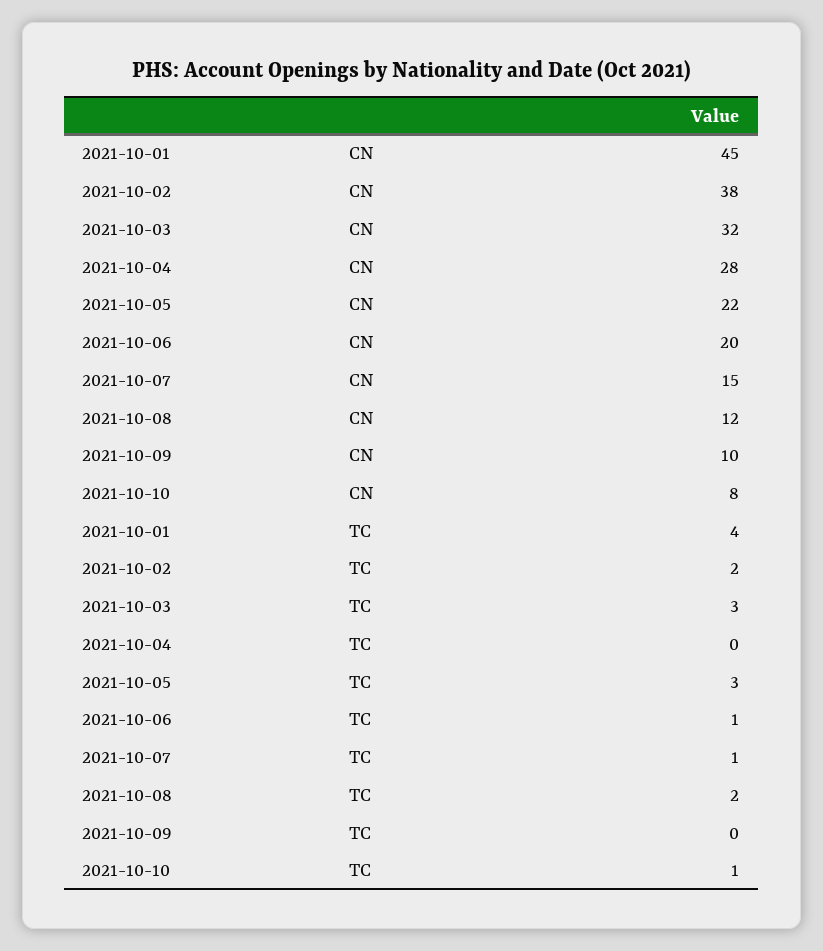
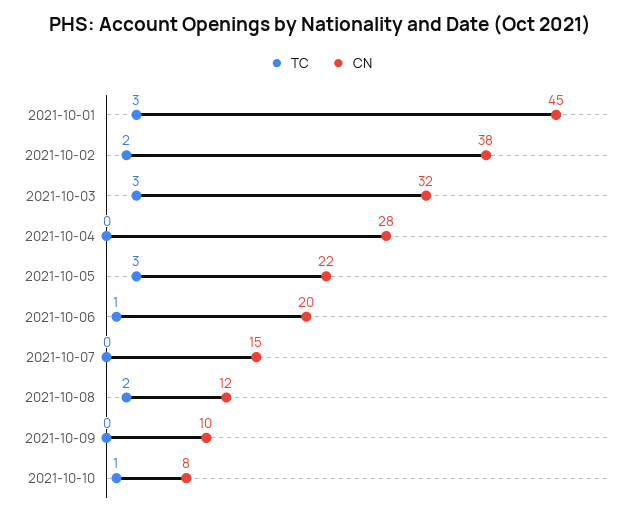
  {
    "CN": {
      "2021-10-01": 45,
      "2021-10-02": 38,
      "2021-10-03": 32,
      "2021-10-04": 28,
      "2021-10-05": 22,
      "2021-10-06": 20,
      "2021-10-07": 15,
      "2021-10-08": 12,
      "2021-10-09": 10,
      "2021-10-10": 8
    },
    "TC": {
-     "2021-10-01": 4,
+     "2021-10-01": 3,
      "2021-10-02": 2,
      "2021-10-03": 3,
      "2021-10-04": 0,
      "2021-10-05": 3,
      "2021-10-06": 1,
-     "2021-10-07": 1,
+     "2021-10-07": 0,
      "2021-10-08": 2,
      "2021-10-09": 0,
      "2021-10-10": 1
    }
  }

